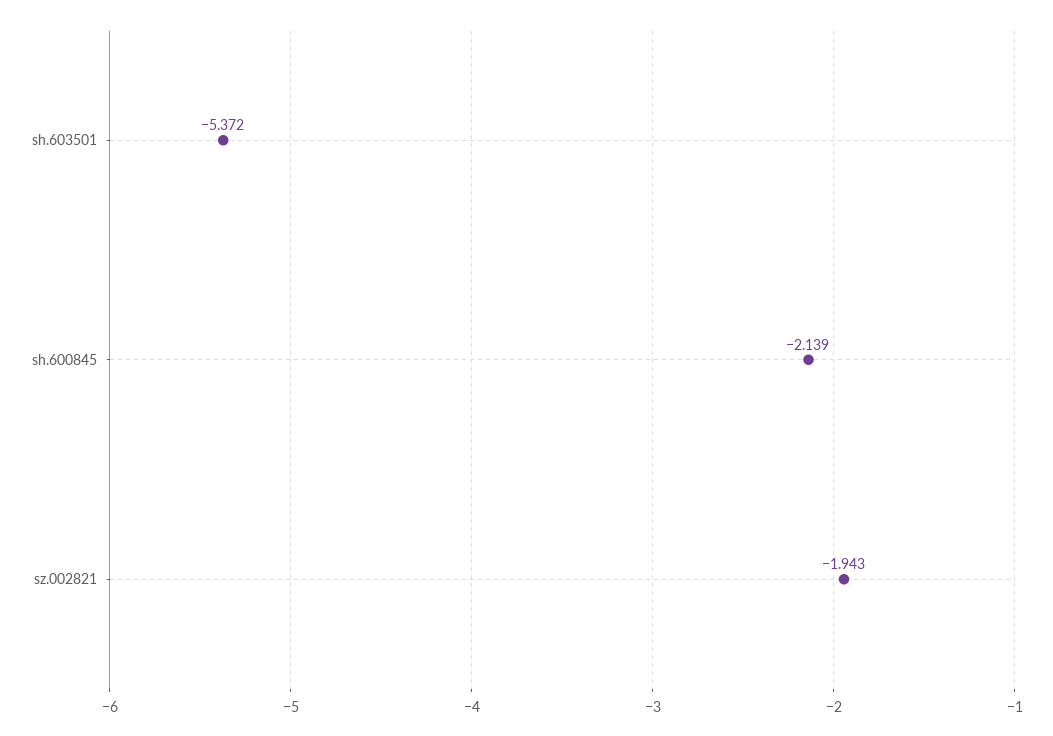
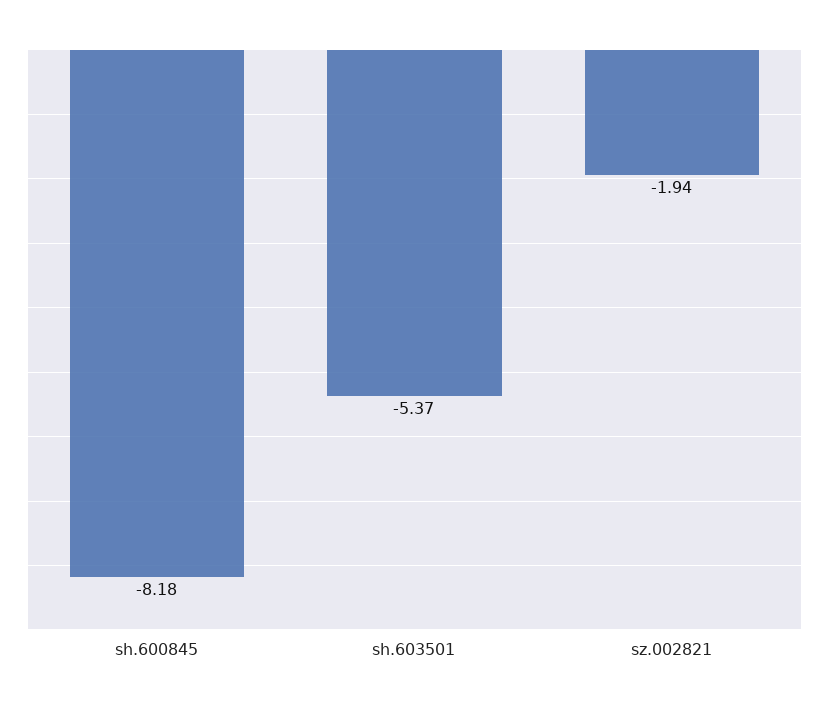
  {
    "sh.603501": -5.372,
-   "sh.600845": -2.139,
+   "sh.600845": -8.18,
    "sz.002821": -1.943
  }

